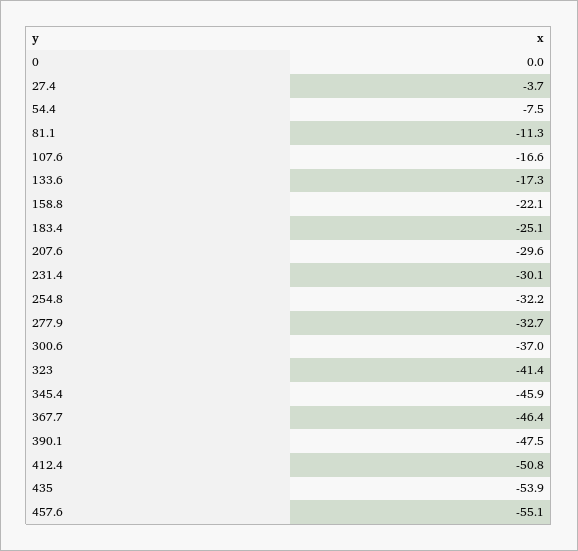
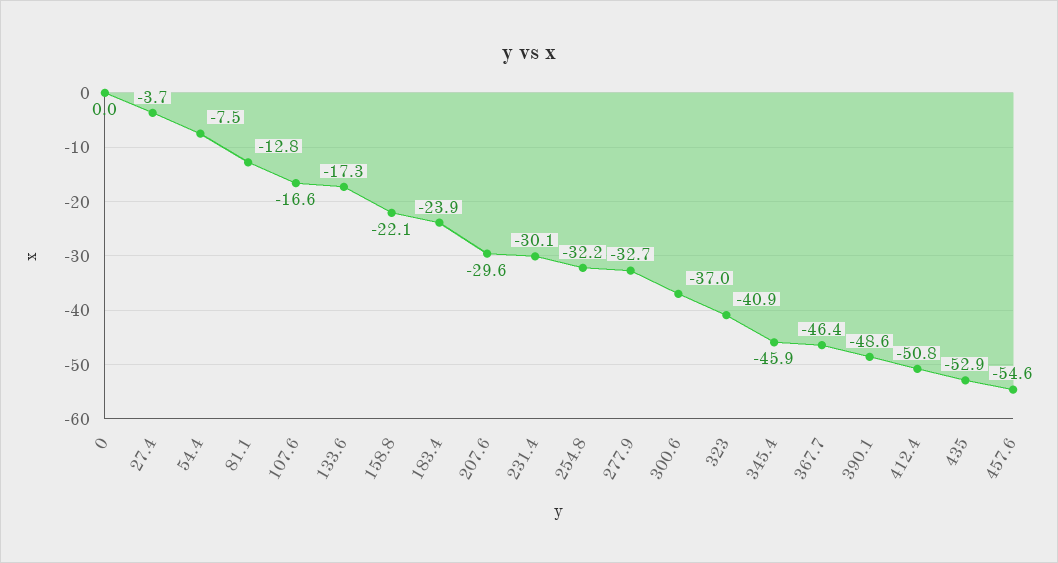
  {
    "0": 0,
    "27.4": -3.7,
    "54.4": -7.5,
-   "81.1": -11.3,
+   "81.1": -12.8,
    "107.6": -16.6,
    "133.6": -17.3,
    "158.8": -22.1,
-   "183.4": -25.1,
+   "183.4": -23.9,
    "207.6": -29.6,
    "231.4": -30.1,
    "254.8": -32.2,
    "277.9": -32.7,
    "300.6": -37,
-   "323": -41.4,
+   "323": -40.9,
    "345.4": -45.9,
    "367.7": -46.4,
-   "390.1": -47.5,
+   "390.1": -48.6,
    "412.4": -50.8,
-   "435": -53.9,
+   "435": -52.9,
-   "457.6": -55.1
+   "457.6": -54.6
  }

